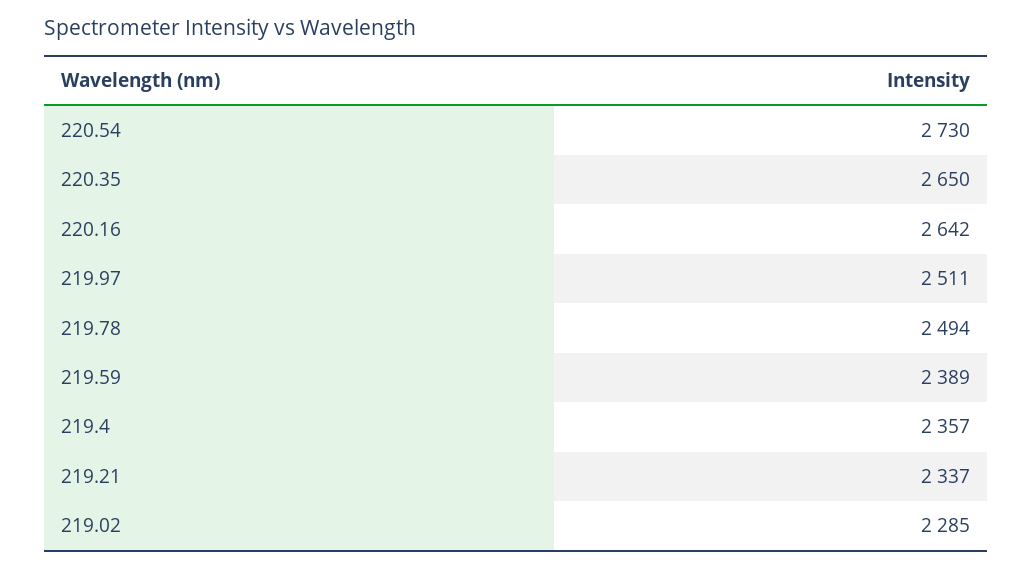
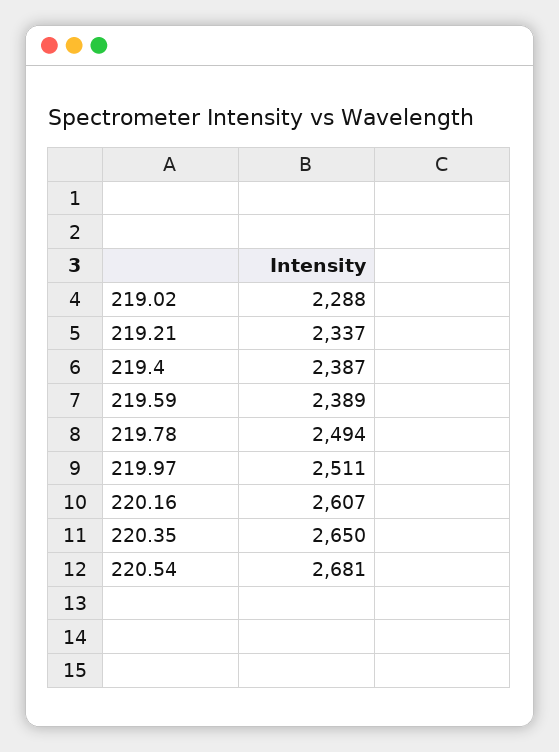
  {
-   "220.54": 2730,
+   "220.54": 2681,
    "220.35": 2650,
-   "220.16": 2642,
+   "220.16": 2607,
    "219.97": 2511,
    "219.78": 2494,
    "219.59": 2389,
-   "219.4": 2357,
+   "219.4": 2387,
    "219.21": 2337,
-   "219.02": 2285
+   "219.02": 2288
  }

